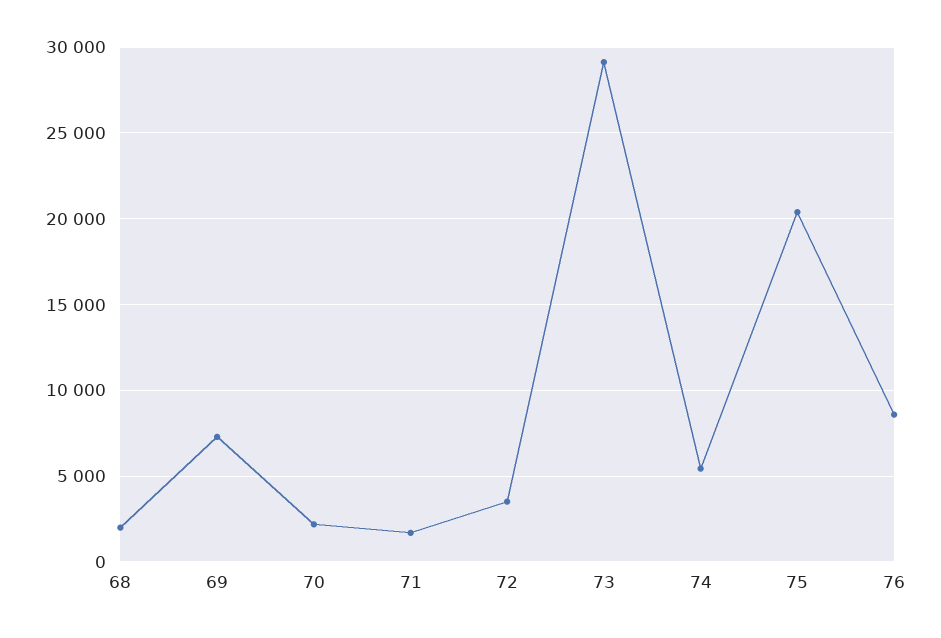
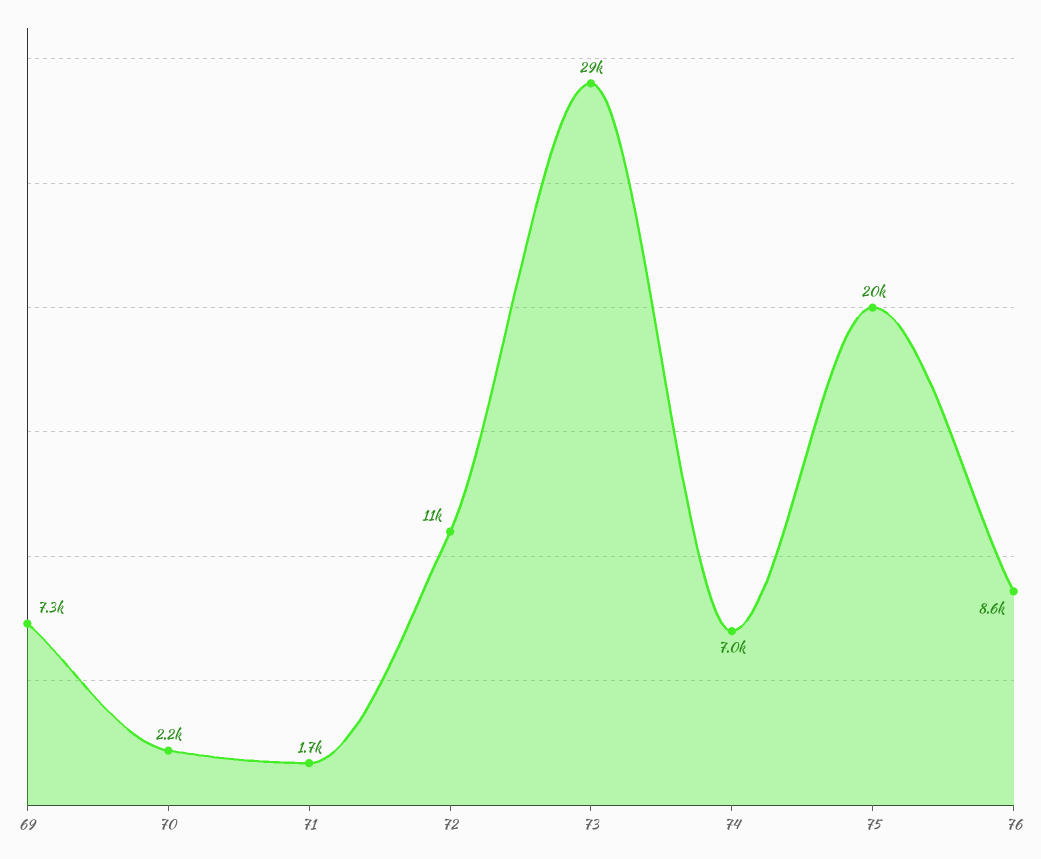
  {
-   "68": 2000,
    "69": 7300,
    "70": 2200,
    "71": 1700,
-   "72": 3500,
+   "72": 11000,
    "73": 29000,
-   "74": 5500,
+   "74": 7000,
    "75": 20000,
    "76": 8600
  }

